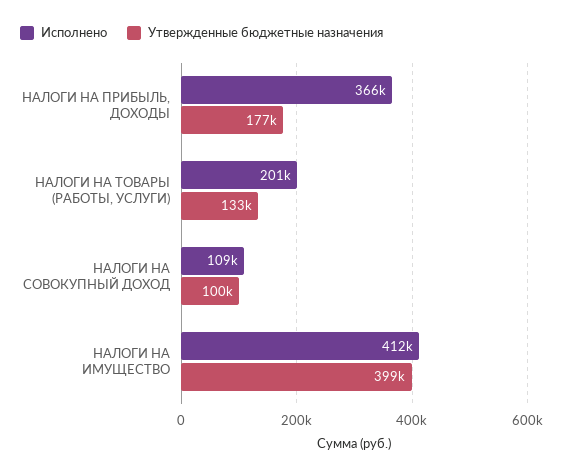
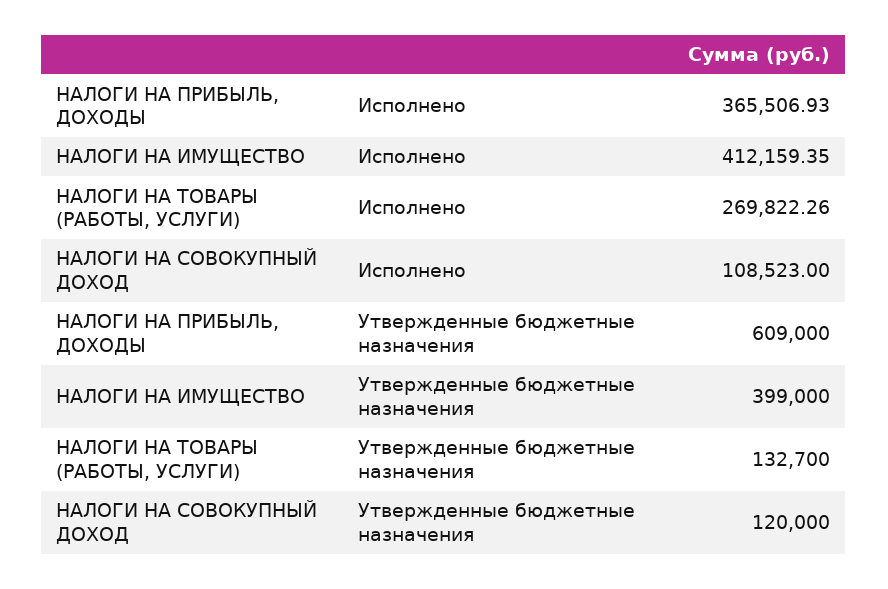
  {
    "Исполнено": {
      "НАЛОГИ НА ПРИБЫЛЬ, ДОХОДЫ": 365506.93,
-     "НАЛОГИ НА ТОВАРЫ (РАБОТЫ, УСЛУГИ)": 201000,
+     "НАЛОГИ НА ТОВАРЫ (РАБОТЫ, УСЛУГИ)": 269822.26,
      "НАЛОГИ НА СОВОКУПНЫЙ ДОХОД": 108523,
      "НАЛОГИ НА ИМУЩЕСТВО": 412159.35
    },
    "Утвержденные бюджетные назначения": {
-     "НАЛОГИ НА ПРИБЫЛЬ, ДОХОДЫ": 177000,
+     "НАЛОГИ НА ПРИБЫЛЬ, ДОХОДЫ": 609000,
      "НАЛОГИ НА ТОВАРЫ (РАБОТЫ, УСЛУГИ)": 132700,
-     "НАЛОГИ НА СОВОКУПНЫЙ ДОХОД": 100000,
+     "НАЛОГИ НА СОВОКУПНЫЙ ДОХОД": 120000,
      "НАЛОГИ НА ИМУЩЕСТВО": 399000
    }
  }

